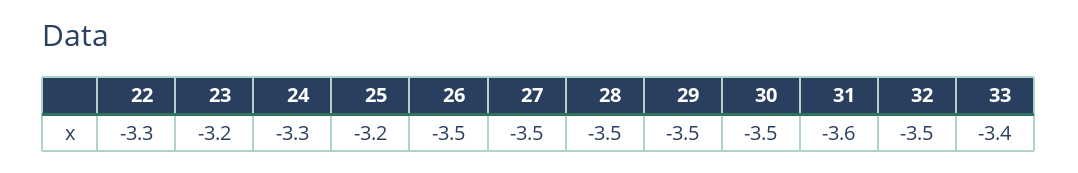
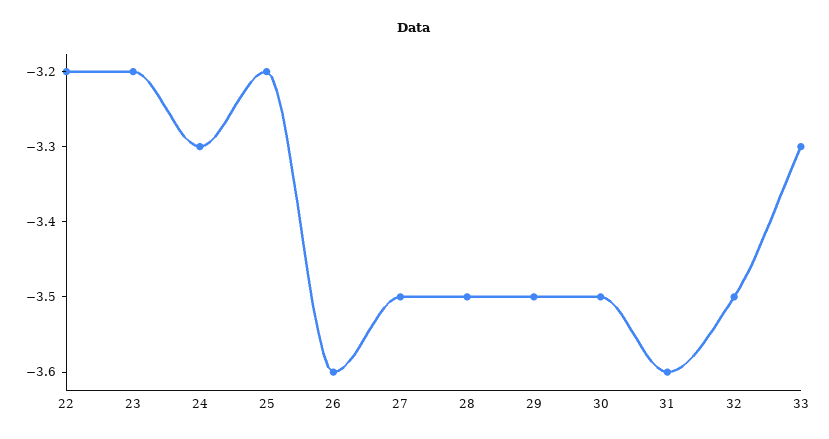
  {
-   "22": -3.3,
+   "22": -3.2,
    "23": -3.2,
    "24": -3.3,
    "25": -3.2,
-   "26": -3.5,
+   "26": -3.6,
    "27": -3.5,
    "28": -3.5,
    "29": -3.5,
    "30": -3.5,
    "31": -3.6,
    "32": -3.5,
-   "33": -3.4
+   "33": -3.3
  }

